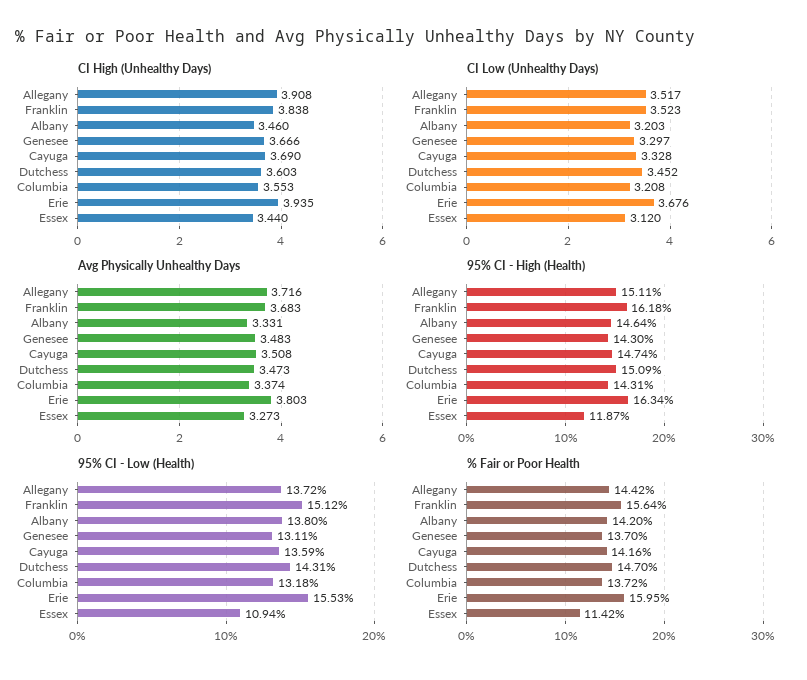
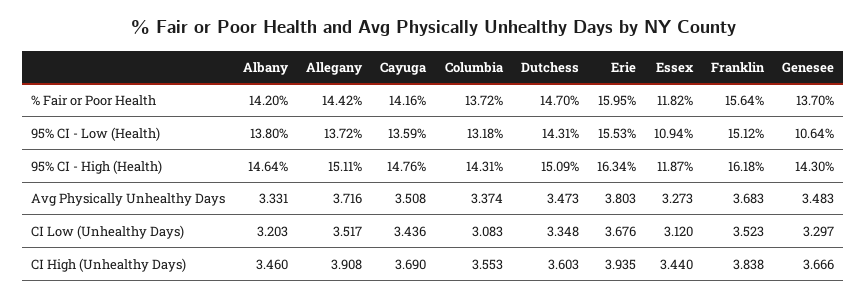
  {
    "CI High (Unhealthy Days)": {
      "Allegany": 3.908,
      "Franklin": 3.838,
      "Albany": 3.46,
      "Genesee": 3.666,
      "Cayuga": 3.69,
      "Dutchess": 3.603,
      "Columbia": 3.553,
      "Erie": 3.935,
      "Essex": 3.44
    },
    "CI Low (Unhealthy Days)": {
      "Allegany": 3.517,
      "Franklin": 3.523,
      "Albany": 3.203,
      "Genesee": 3.297,
-     "Cayuga": 3.328,
+     "Cayuga": 3.436,
-     "Dutchess": 3.452,
+     "Dutchess": 3.348,
-     "Columbia": 3.208,
+     "Columbia": 3.083,
      "Erie": 3.676,
      "Essex": 3.12
    },
    "Avg Physically Unhealthy Days": {
      "Allegany": 3.716,
      "Franklin": 3.683,
      "Albany": 3.331,
      "Genesee": 3.483,
      "Cayuga": 3.508,
      "Dutchess": 3.473,
      "Columbia": 3.374,
      "Erie": 3.803,
      "Essex": 3.273
    },
    "95% CI - High (Health)": {
      "Allegany": 15.11,
      "Franklin": 16.18,
      "Albany": 14.64,
      "Genesee": 14.3,
-     "Cayuga": 14.74,
+     "Cayuga": 14.76,
      "Dutchess": 15.09,
      "Columbia": 14.31,
      "Erie": 16.34,
      "Essex": 11.87
    },
    "95% CI - Low (Health)": {
      "Allegany": 13.72,
      "Franklin": 15.12,
      "Albany": 13.8,
-     "Genesee": 13.11,
+     "Genesee": 10.64,
      "Cayuga": 13.59,
      "Dutchess": 14.31,
      "Columbia": 13.18,
      "Erie": 15.53,
      "Essex": 10.94
    },
    "% Fair or Poor Health": {
      "Allegany": 14.42,
      "Franklin": 15.64,
      "Albany": 14.2,
      "Genesee": 13.7,
      "Cayuga": 14.16,
      "Dutchess": 14.7,
      "Columbia": 13.72,
      "Erie": 15.95,
-     "Essex": 11.42
+     "Essex": 11.82
    }
  }

